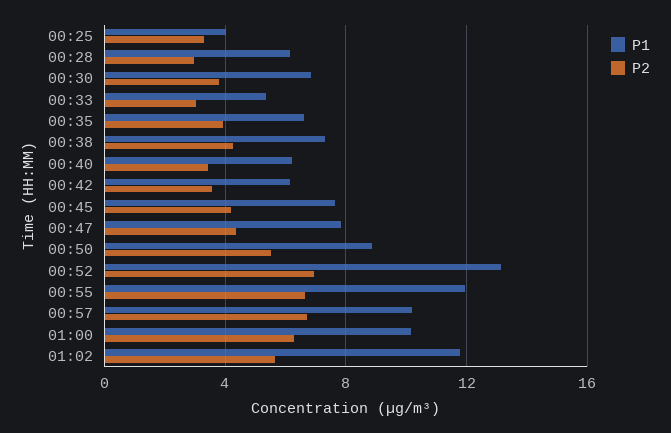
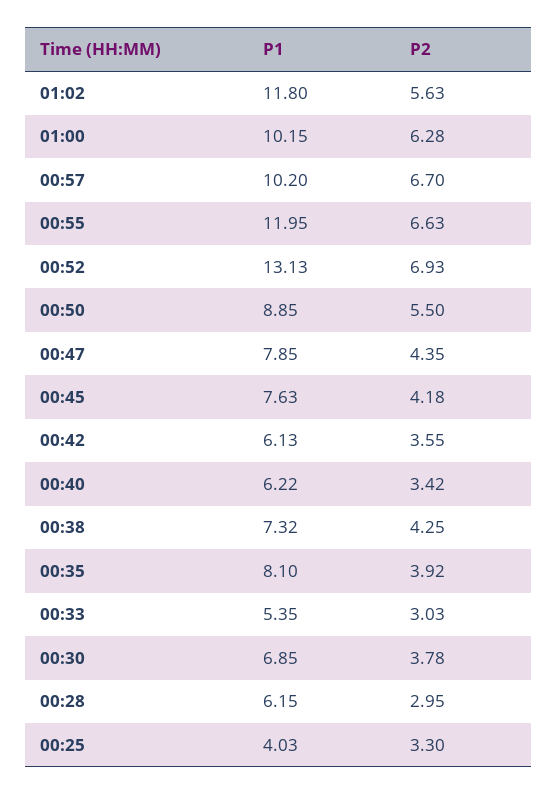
  {
    "P1": {
      "00:25": 4.03,
      "00:28": 6.15,
      "00:30": 6.85,
      "00:33": 5.35,
-     "00:35": 6.5,
+     "00:35": 8.1,
      "00:38": 7.32,
      "00:40": 6.22,
      "00:42": 6.13,
      "00:45": 7.63,
      "00:47": 7.85,
      "00:50": 8.85,
      "00:52": 13.13,
      "00:55": 11.95,
      "00:57": 10.2,
      "01:00": 10.15,
      "01:02": 11.8
    },
    "P2": {
      "00:25": 3.3,
      "00:28": 2.95,
      "00:30": 3.78,
      "00:33": 3.03,
      "00:35": 3.92,
      "00:38": 4.25,
      "00:40": 3.42,
      "00:42": 3.55,
      "00:45": 4.18,
      "00:47": 4.35,
      "00:50": 5.5,
      "00:52": 6.93,
      "00:55": 6.63,
      "00:57": 6.7,
      "01:00": 6.28,
      "01:02": 5.63
    }
  }

